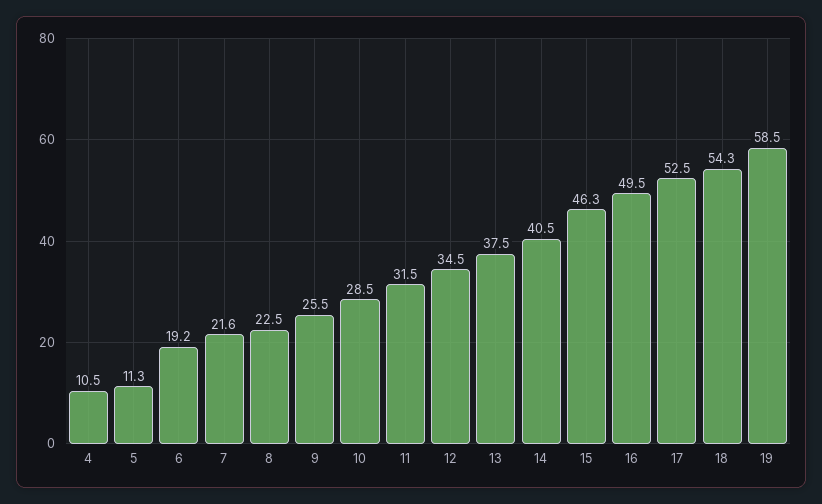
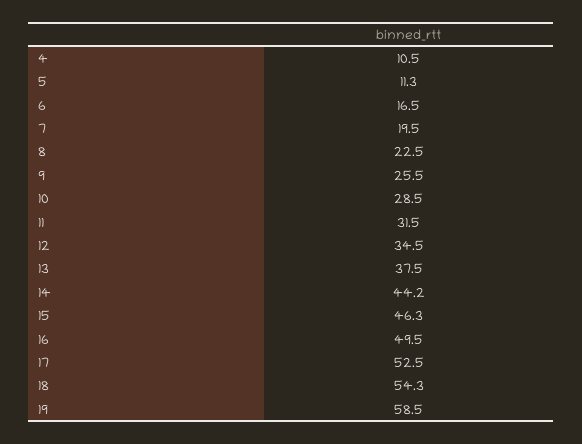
  {
    "4": 10.5,
    "5": 11.3,
-   "6": 19.2,
+   "6": 16.5,
-   "7": 21.6,
+   "7": 19.5,
    "8": 22.5,
    "9": 25.5,
    "10": 28.5,
    "11": 31.5,
    "12": 34.5,
    "13": 37.5,
-   "14": 40.5,
+   "14": 44.2,
    "15": 46.3,
    "16": 49.5,
    "17": 52.5,
    "18": 54.3,
    "19": 58.5
  }

